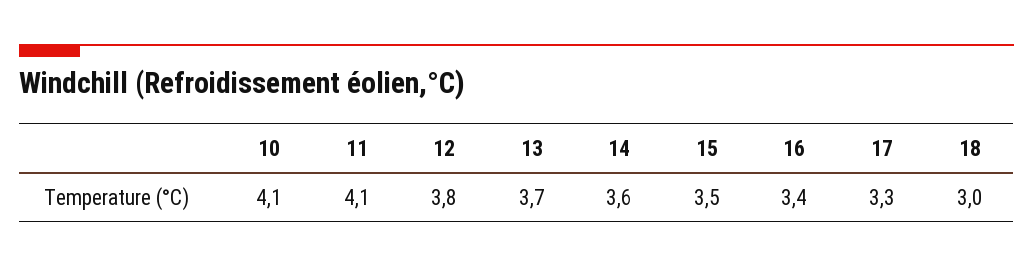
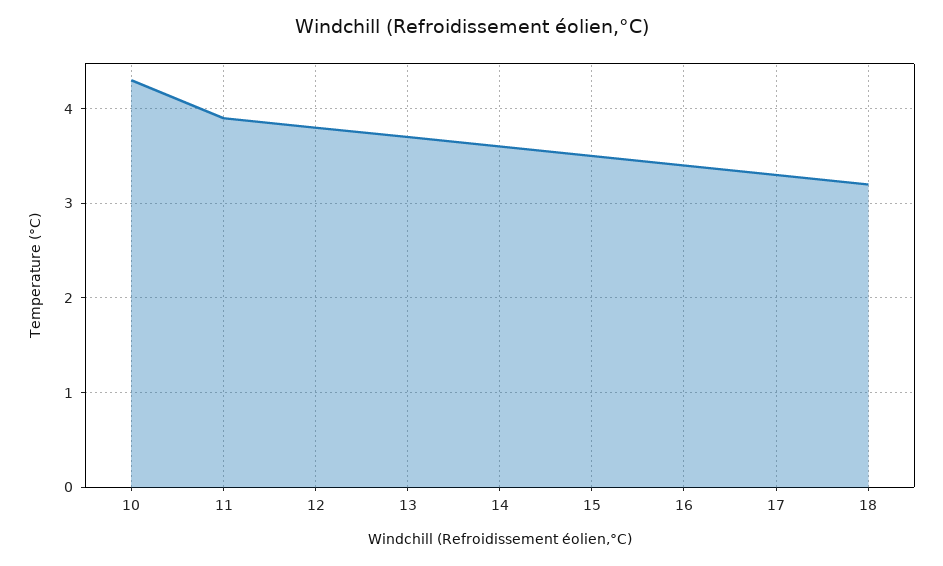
  {
-   "10": 4.1,
+   "10": 4.3,
-   "11": 4.1,
+   "11": 3.9,
    "12": 3.8,
    "13": 3.7,
    "14": 3.6,
    "15": 3.5,
    "16": 3.4,
    "17": 3.3,
-   "18": 3
+   "18": 3.2
  }

